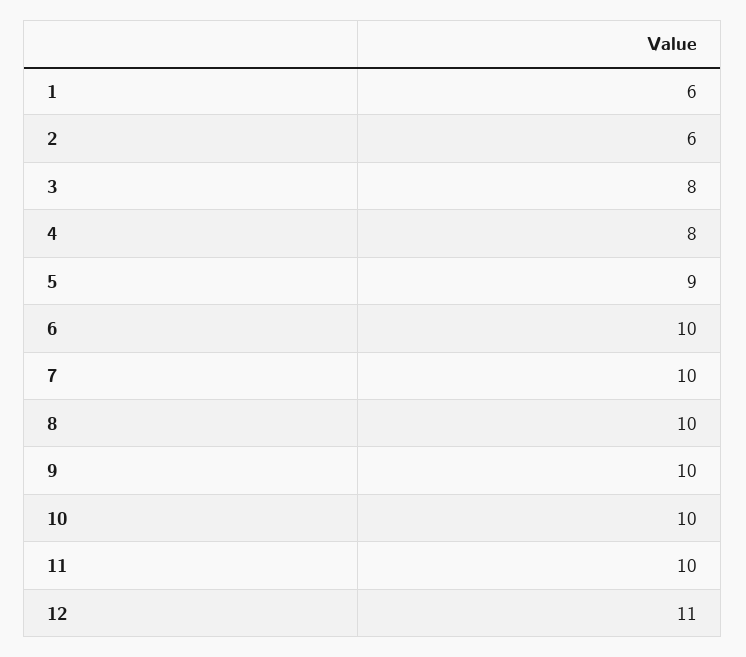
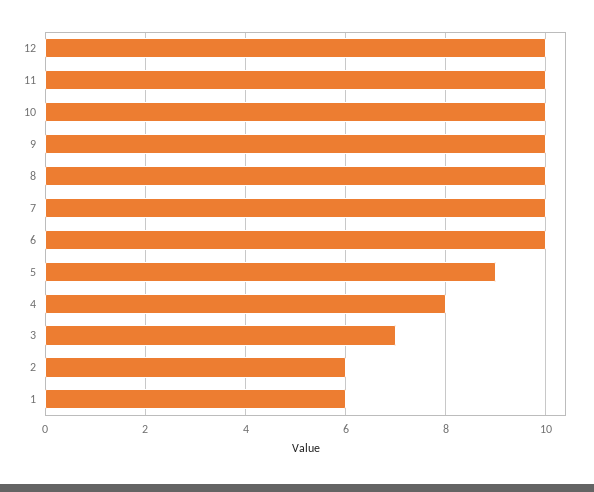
  {
    "1": 6,
    "2": 6,
-   "3": 8,
+   "3": 7,
    "4": 8,
    "5": 9,
    "6": 10,
    "7": 10,
    "8": 10,
    "9": 10,
    "10": 10,
    "11": 10,
-   "12": 11
+   "12": 10
  }

